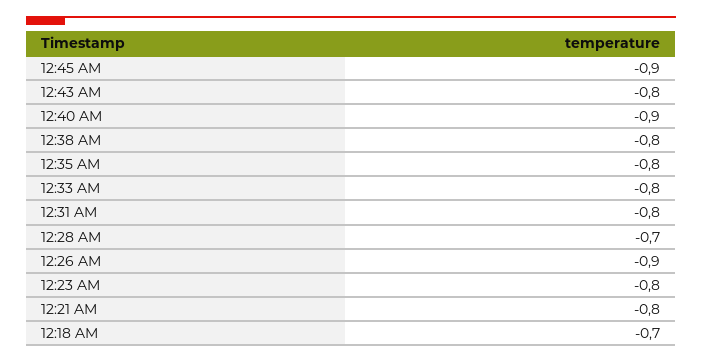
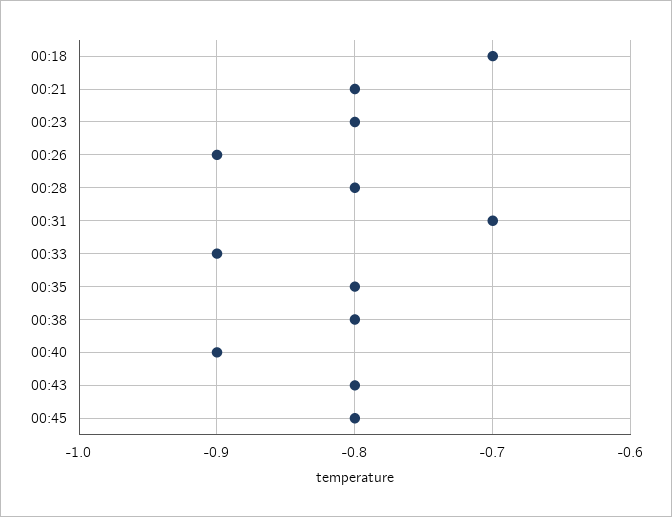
  {
-   "12:45 AM": -0.9,
+   "12:45 AM": -0.8,
    "12:43 AM": -0.8,
    "12:40 AM": -0.9,
    "12:38 AM": -0.8,
    "12:35 AM": -0.8,
-   "12:33 AM": -0.8,
+   "12:33 AM": -0.9,
-   "12:31 AM": -0.8,
+   "12:31 AM": -0.7,
-   "12:28 AM": -0.7,
+   "12:28 AM": -0.8,
    "12:26 AM": -0.9,
    "12:23 AM": -0.8,
    "12:21 AM": -0.8,
    "12:18 AM": -0.7
  }

